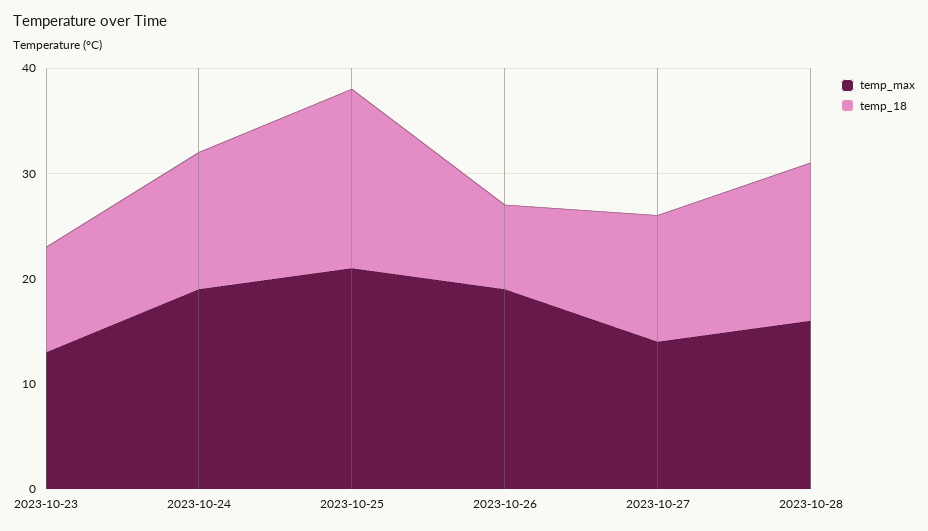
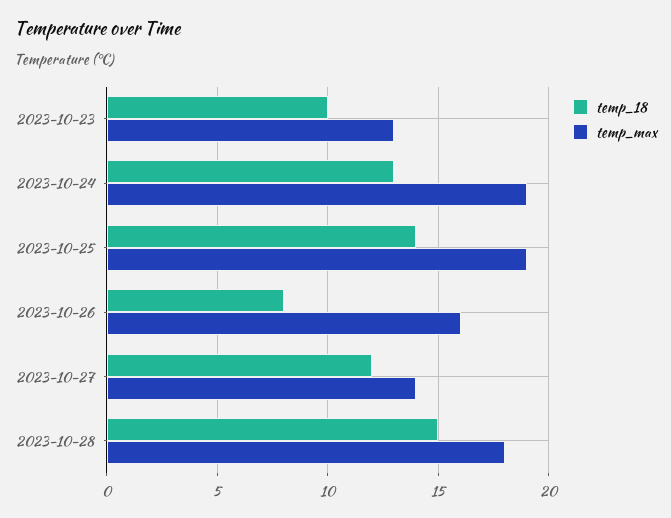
  {
    "temp_max": {
      "2023-10-23": 13,
      "2023-10-24": 19,
-     "2023-10-25": 21,
+     "2023-10-25": 19,
-     "2023-10-26": 19,
+     "2023-10-26": 16,
      "2023-10-27": 14,
-     "2023-10-28": 16
+     "2023-10-28": 18
    },
    "temp_18": {
      "2023-10-23": 10,
      "2023-10-24": 13,
-     "2023-10-25": 17,
+     "2023-10-25": 14,
      "2023-10-26": 8,
      "2023-10-27": 12,
      "2023-10-28": 15
    }
  }

